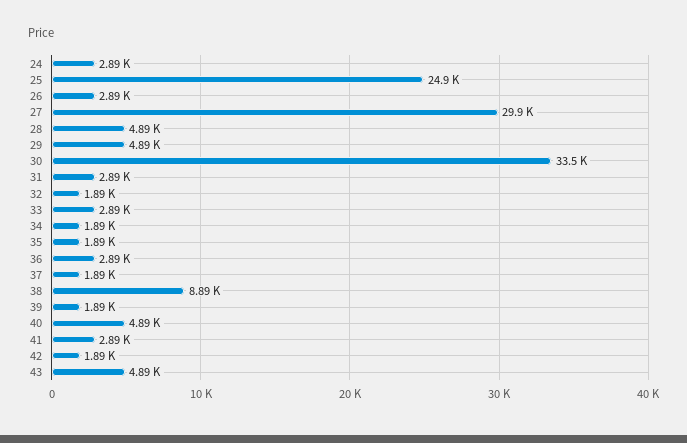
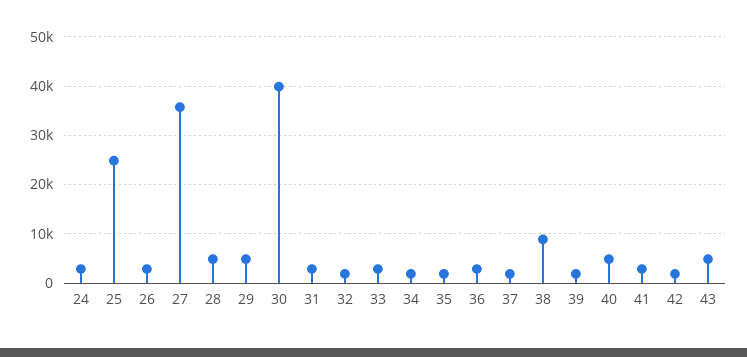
  {
    "24": 2890,
    "25": 24900,
    "26": 2890,
-   "27": 29900,
+   "27": 36000,
    "28": 4890,
    "29": 4890,
-   "30": 33500,
+   "30": 40000,
    "31": 2890,
    "32": 1890,
    "33": 2890,
    "34": 1890,
    "35": 1890,
    "36": 2890,
    "37": 1890,
    "38": 8890,
    "39": 1890,
    "40": 4890,
    "41": 2890,
    "42": 1890,
    "43": 4890
  }

